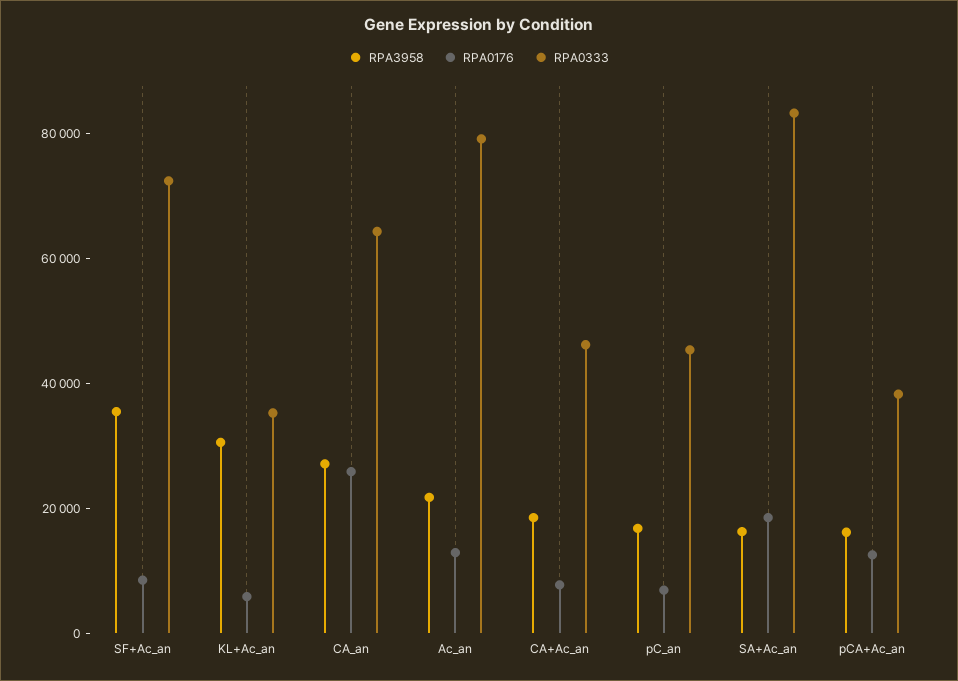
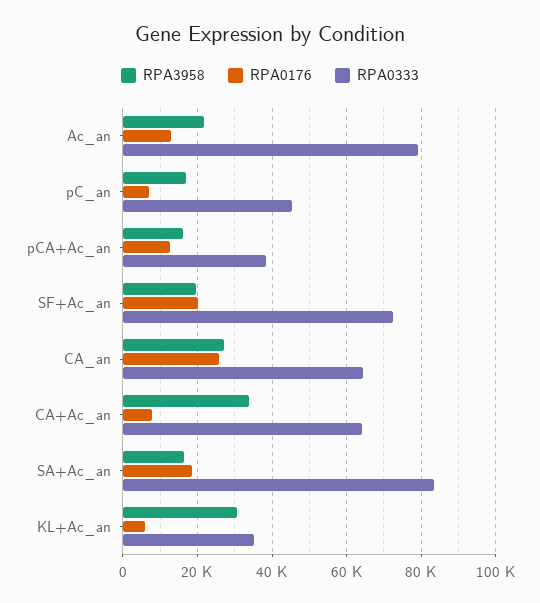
  {
    "RPA3958": {
-     "SF+Ac_an": 35000,
+     "SF+Ac_an": 20000,
      "KL+Ac_an": 30000,
      "CA_an": 28000,
      "Ac_an": 22000,
-     "CA+Ac_an": 20000,
+     "CA+Ac_an": 34000,
      "pC_an": 16000,
      "SA+Ac_an": 16000,
      "pCA+Ac_an": 16000
    },
    "RPA0176": {
-     "SF+Ac_an": 10000,
+     "SF+Ac_an": 20000,
      "KL+Ac_an": 6000,
      "CA_an": 26000,
      "Ac_an": 12000,
      "CA+Ac_an": 8000,
      "pC_an": 6000,
      "SA+Ac_an": 18000,
      "pCA+Ac_an": 12000
    },
    "RPA0333": {
      "SF+Ac_an": 72000,
      "KL+Ac_an": 36000,
      "CA_an": 64000,
      "Ac_an": 80000,
-     "CA+Ac_an": 45000,
+     "CA+Ac_an": 64000,
      "pC_an": 46000,
      "SA+Ac_an": 84000,
      "pCA+Ac_an": 38000
    }
  }

